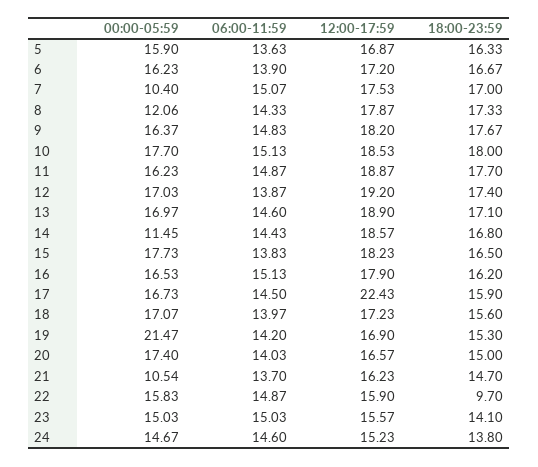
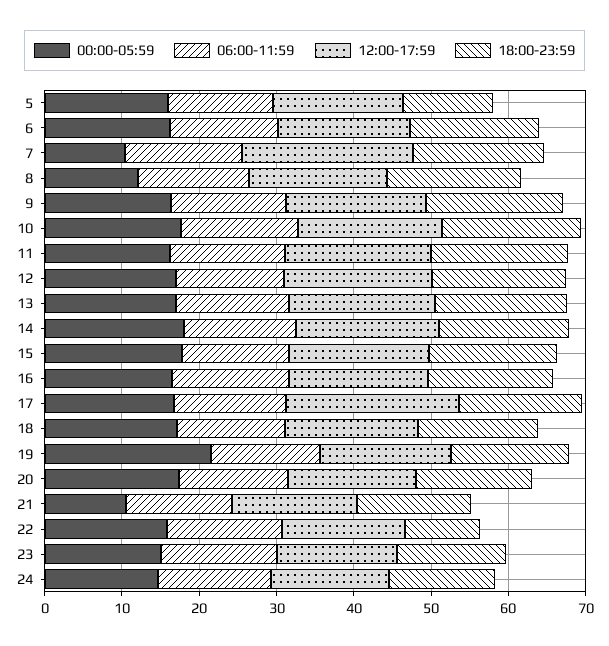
  {
    "00:00-05:59": {
      "5": 15.9,
      "6": 16.23,
      "7": 10.4,
      "8": 12.06,
      "9": 16.37,
      "10": 17.7,
      "11": 16.23,
      "12": 17.03,
      "13": 16.97,
-     "14": 11.45,
+     "14": 18,
      "15": 17.73,
      "16": 16.53,
      "17": 16.73,
      "18": 17.07,
      "19": 21.47,
      "20": 17.4,
      "21": 10.54,
      "22": 15.83,
      "23": 15.03,
      "24": 14.67
    },
    "06:00-11:59": {
      "5": 13.63,
      "6": 13.9,
      "7": 15.07,
      "8": 14.33,
      "9": 14.83,
      "10": 15.13,
      "11": 14.87,
      "12": 13.87,
      "13": 14.6,
      "14": 14.43,
      "15": 13.83,
      "16": 15.13,
      "17": 14.5,
      "18": 13.97,
      "19": 14.2,
      "20": 14.03,
      "21": 13.7,
      "22": 14.87,
      "23": 15.03,
      "24": 14.6
    },
    "12:00-17:59": {
      "5": 16.87,
      "6": 17.2,
-     "7": 17.53,
+     "7": 22,
      "8": 17.87,
      "9": 18.2,
      "10": 18.53,
      "11": 18.87,
      "12": 19.2,
      "13": 18.9,
      "14": 18.57,
      "15": 18.23,
      "16": 17.9,
      "17": 22.43,
      "18": 17.23,
      "19": 16.9,
      "20": 16.57,
      "21": 16.23,
      "22": 15.9,
      "23": 15.57,
      "24": 15.23
    },
    "18:00-23:59": {
-     "5": 16.33,
+     "5": 12,
      "6": 16.67,
      "7": 17,
      "8": 17.33,
      "9": 17.67,
      "10": 18,
      "11": 17.7,
      "12": 17.4,
      "13": 17.1,
      "14": 16.8,
      "15": 16.5,
      "16": 16.2,
      "17": 15.9,
      "18": 15.6,
      "19": 15.3,
      "20": 15,
      "21": 14.7,
      "22": 9.7,
      "23": 14.1,
      "24": 13.8
    }
  }

